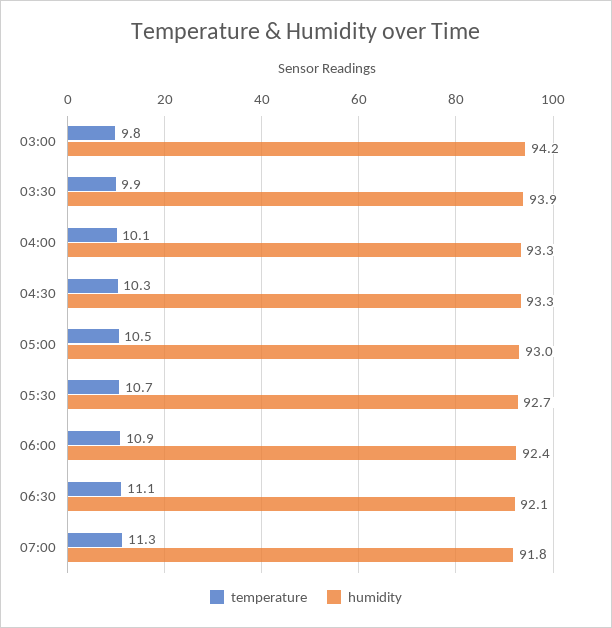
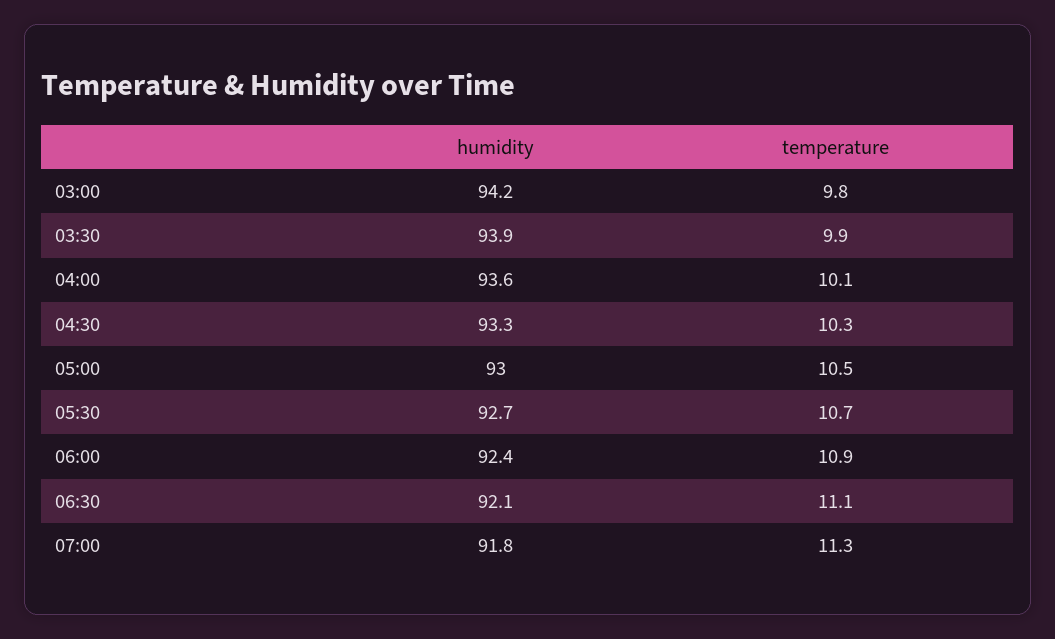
  {
    "temperature": {
      "03:00": 9.8,
      "03:30": 9.9,
      "04:00": 10.1,
      "04:30": 10.3,
      "05:00": 10.5,
      "05:30": 10.7,
      "06:00": 10.9,
      "06:30": 11.1,
      "07:00": 11.3
    },
    "humidity": {
      "03:00": 94.2,
      "03:30": 93.9,
-     "04:00": 93.3,
+     "04:00": 93.6,
      "04:30": 93.3,
      "05:00": 93,
      "05:30": 92.7,
      "06:00": 92.4,
      "06:30": 92.1,
      "07:00": 91.8
    }
  }

